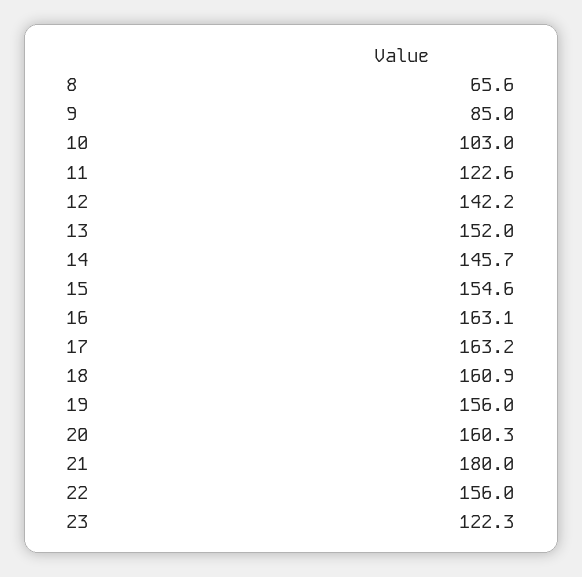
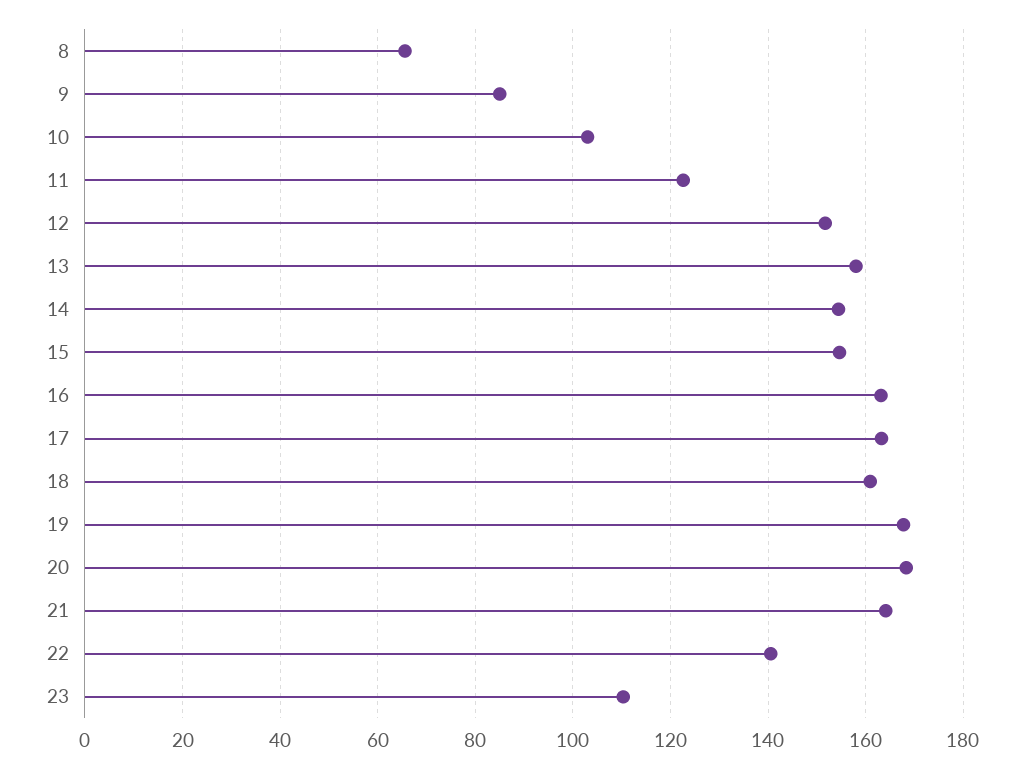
  {
    "8": 65.6,
    "9": 85,
    "10": 103,
    "11": 122.6,
-   "12": 142.2,
+   "12": 152,
-   "13": 152,
+   "13": 158,
-   "14": 145.7,
+   "14": 154,
    "15": 154.6,
    "16": 163.1,
    "17": 163.2,
    "18": 160.9,
-   "19": 156,
+   "19": 168,
-   "20": 160.3,
+   "20": 168,
-   "21": 180,
+   "21": 164,
-   "22": 156,
+   "22": 140,
-   "23": 122.3
+   "23": 110
  }

